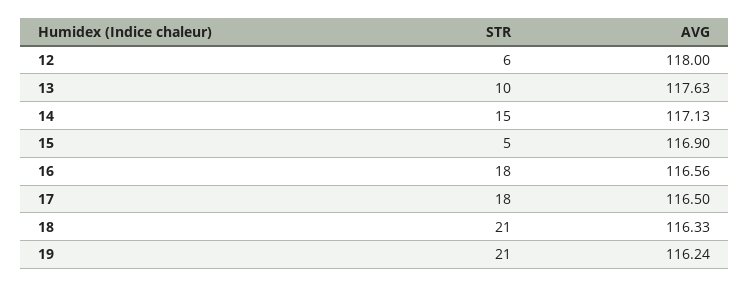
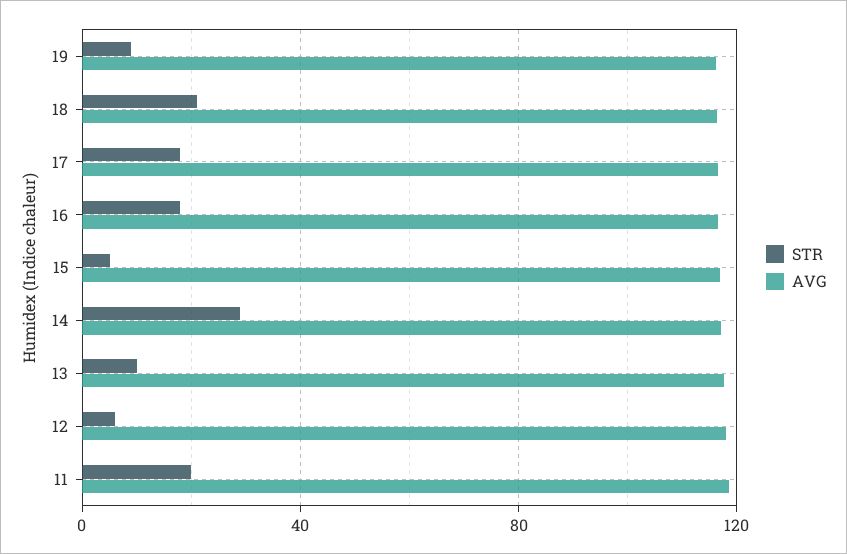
  {
    "STR": {
      "12": 6,
      "13": 10,
-     "14": 15,
+     "14": 30,
      "15": 5,
      "16": 18,
      "17": 18,
      "18": 21,
-     "19": 21
+     "19": 10,
+     "11": 20
    },
    "AVG": {
      "12": 118,
      "13": 117.63,
      "14": 117.13,
      "15": 116.9,
      "16": 116.56,
      "17": 116.5,
      "18": 116.33,
-     "19": 116.24
+     "19": 116.24,
+     "11": 120
    }
  }

